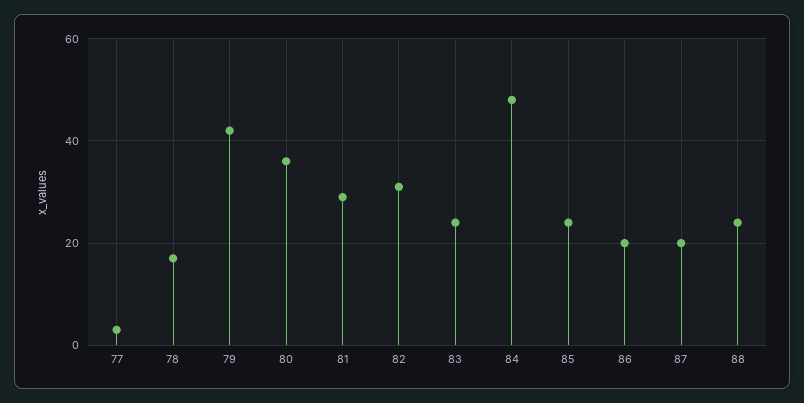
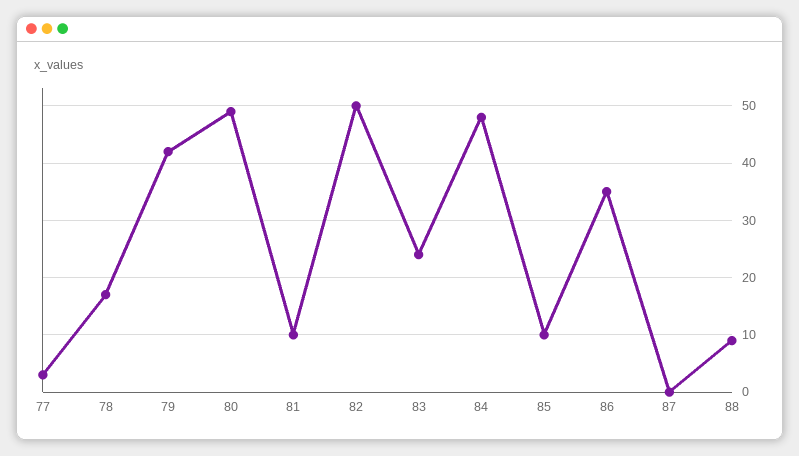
  {
    "77": 5,
    "78": 15,
    "79": 40,
-   "80": 35,
+   "80": 50,
-   "81": 30,
+   "81": 10,
-   "82": 30,
+   "82": 50,
    "83": 25,
    "84": 50,
-   "85": 25,
+   "85": 10,
-   "86": 20,
+   "86": 35,
-   "87": 20,
+   "87": 0,
-   "88": 25
+   "88": 10
  }

